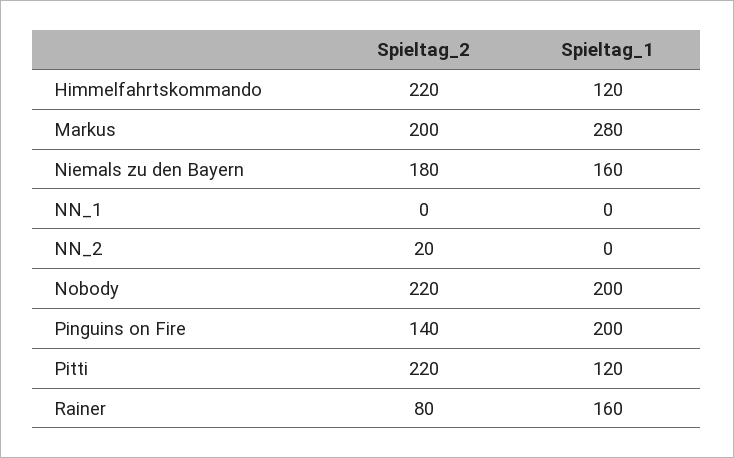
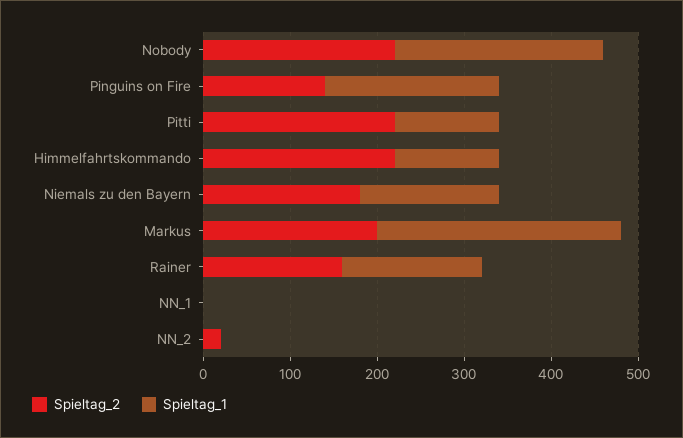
  {
    "Spieltag_2": {
      "Himmelfahrtskommando": 220,
      "Markus": 200,
      "Niemals zu den Bayern": 180,
      "NN_1": 0,
      "NN_2": 20,
      "Nobody": 220,
      "Pinguins on Fire": 140,
      "Pitti": 220,
-     "Rainer": 80
+     "Rainer": 160
    },
    "Spieltag_1": {
      "Himmelfahrtskommando": 120,
      "Markus": 280,
      "Niemals zu den Bayern": 160,
      "NN_1": 0,
      "NN_2": 0,
-     "Nobody": 200,
+     "Nobody": 240,
      "Pinguins on Fire": 200,
      "Pitti": 120,
      "Rainer": 160
    }
  }

